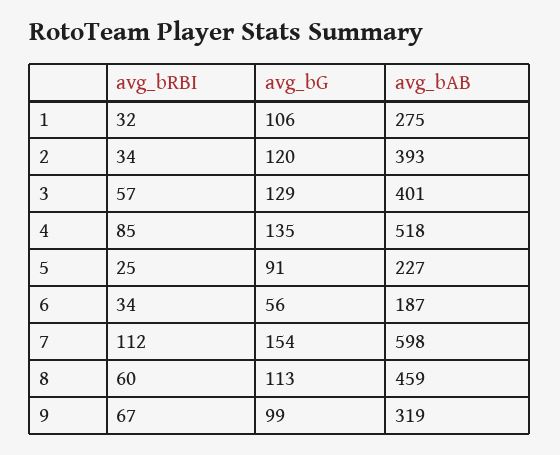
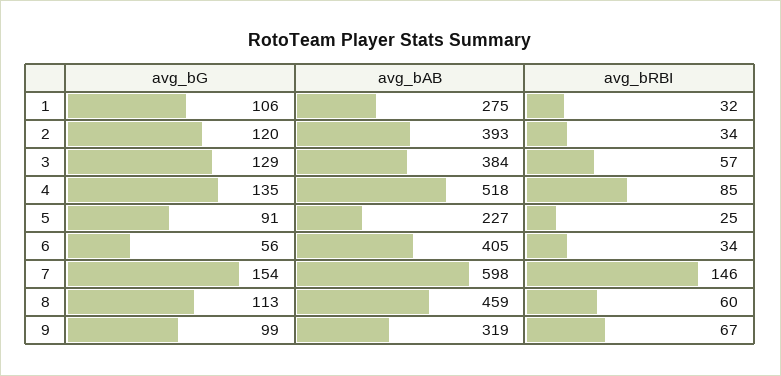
  {
    "avg_bRBI": {
      "1": 32,
      "2": 34,
      "3": 57,
      "4": 85,
      "5": 25,
      "6": 34,
-     "7": 112,
+     "7": 146,
      "8": 60,
      "9": 67
    },
    "avg_bG": {
      "1": 106,
      "2": 120,
      "3": 129,
      "4": 135,
      "5": 91,
      "6": 56,
      "7": 154,
      "8": 113,
      "9": 99
    },
    "avg_bAB": {
      "1": 275,
      "2": 393,
-     "3": 401,
+     "3": 384,
      "4": 518,
      "5": 227,
-     "6": 187,
+     "6": 405,
      "7": 598,
      "8": 459,
      "9": 319
    }
  }

